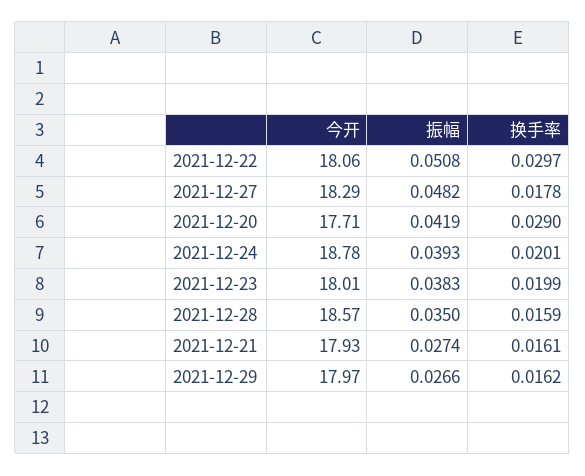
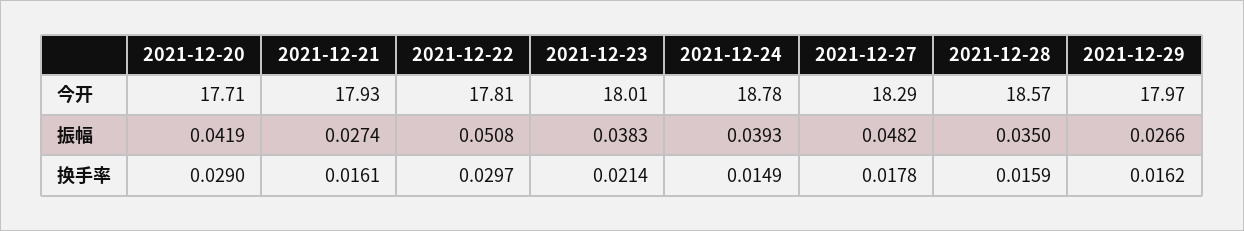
  {
    "今开": {
-     "2021-12-22": 18.06,
+     "2021-12-22": 17.81,
      "2021-12-27": 18.29,
      "2021-12-20": 17.71,
      "2021-12-24": 18.78,
      "2021-12-23": 18.01,
      "2021-12-28": 18.57,
      "2021-12-21": 17.93,
      "2021-12-29": 17.97
    },
    "振幅": {
      "2021-12-22": 0.0508,
      "2021-12-27": 0.0482,
      "2021-12-20": 0.0419,
      "2021-12-24": 0.0393,
      "2021-12-23": 0.0383,
      "2021-12-28": 0.035,
      "2021-12-21": 0.0274,
      "2021-12-29": 0.0266
    },
    "换手率": {
      "2021-12-22": 0.0297,
      "2021-12-27": 0.0178,
      "2021-12-20": 0.029,
-     "2021-12-24": 0.0201,
+     "2021-12-24": 0.0149,
-     "2021-12-23": 0.0199,
+     "2021-12-23": 0.0214,
      "2021-12-28": 0.0159,
      "2021-12-21": 0.0161,
      "2021-12-29": 0.0162
    }
  }

